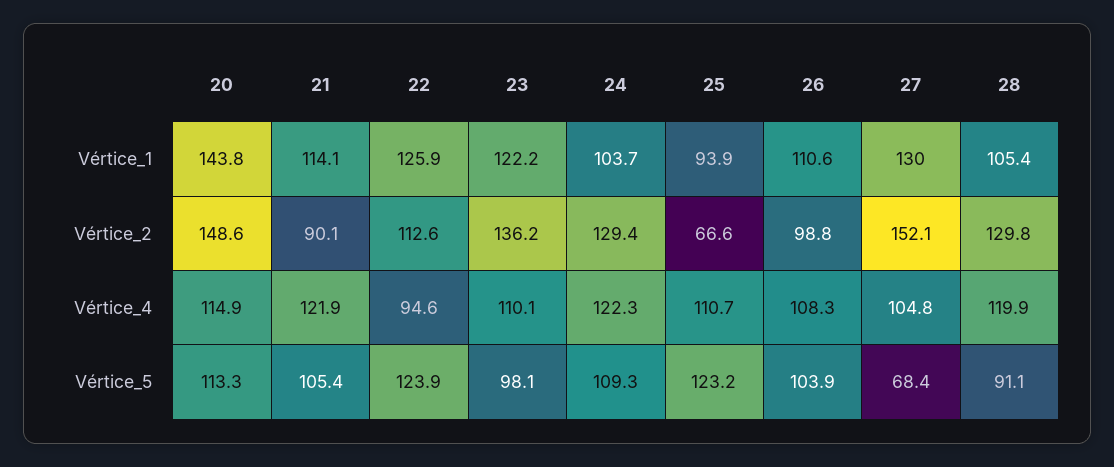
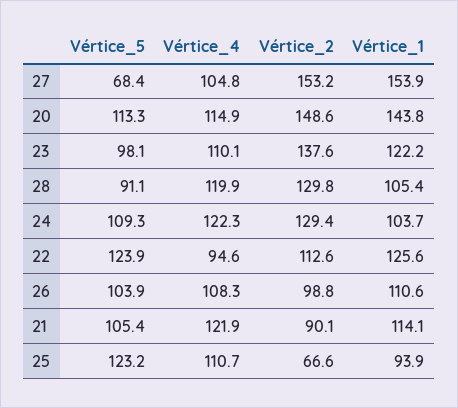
  {
    "20": {
      "Vértice_1": 143.8,
      "Vértice_2": 148.6,
      "Vértice_4": 114.9,
      "Vértice_5": 113.3
    },
    "21": {
      "Vértice_1": 114.1,
      "Vértice_2": 90.1,
      "Vértice_4": 121.9,
      "Vértice_5": 105.4
    },
    "22": {
-     "Vértice_1": 125.9,
+     "Vértice_1": 125.6,
      "Vértice_2": 112.6,
      "Vértice_4": 94.6,
      "Vértice_5": 123.9
    },
    "23": {
      "Vértice_1": 122.2,
-     "Vértice_2": 136.2,
+     "Vértice_2": 137.6,
      "Vértice_4": 110.1,
      "Vértice_5": 98.1
    },
    "24": {
      "Vértice_1": 103.7,
      "Vértice_2": 129.4,
      "Vértice_4": 122.3,
      "Vértice_5": 109.3
    },
    "25": {
      "Vértice_1": 93.9,
      "Vértice_2": 66.6,
      "Vértice_4": 110.7,
      "Vértice_5": 123.2
    },
    "26": {
      "Vértice_1": 110.6,
      "Vértice_2": 98.8,
      "Vértice_4": 108.3,
      "Vértice_5": 103.9
    },
    "27": {
-     "Vértice_1": 130,
+     "Vértice_1": 153.9,
-     "Vértice_2": 152.1,
+     "Vértice_2": 153.2,
      "Vértice_4": 104.8,
      "Vértice_5": 68.4
    },
    "28": {
      "Vértice_1": 105.4,
      "Vértice_2": 129.8,
      "Vértice_4": 119.9,
      "Vértice_5": 91.1
    }
  }

